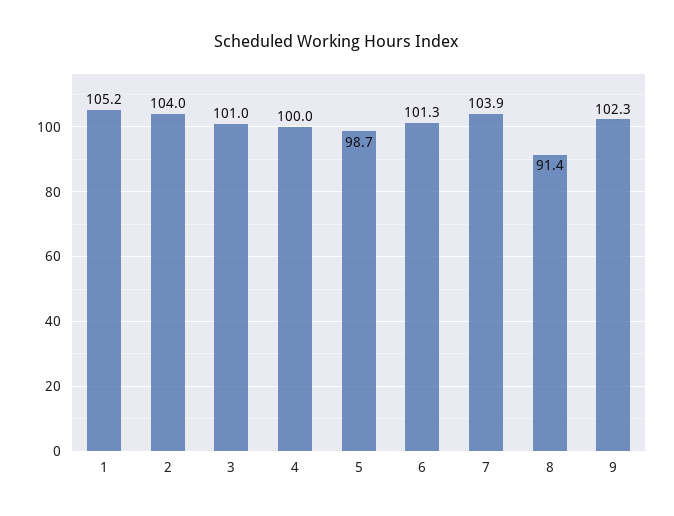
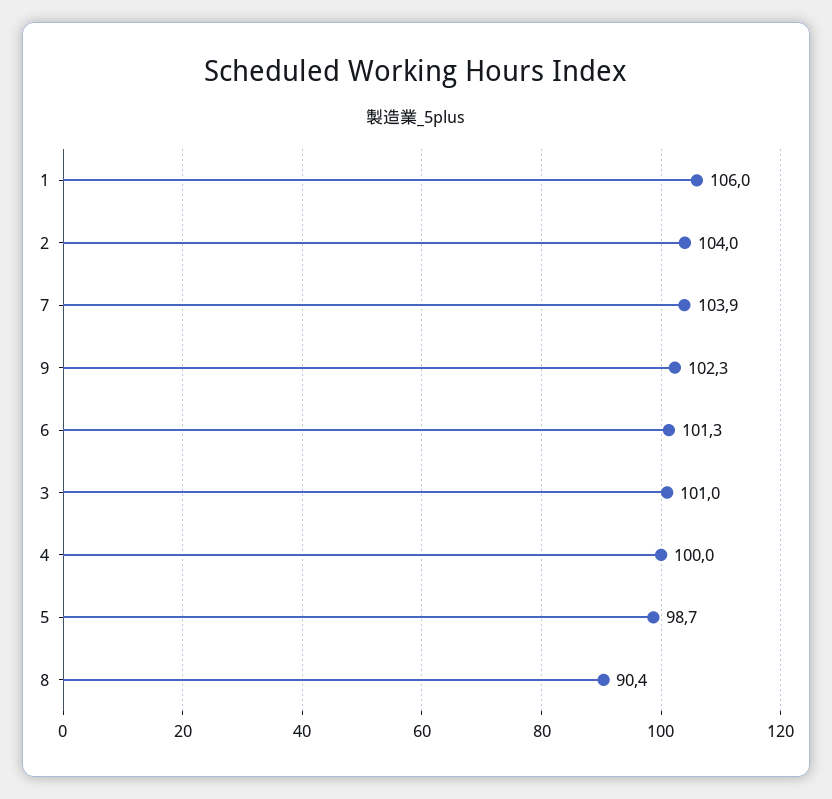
  {
-   "1": 105.2,
+   "1": 106,
    "2": 104,
    "3": 101,
    "4": 100,
    "5": 98.7,
    "6": 101.3,
    "7": 103.9,
-   "8": 91.4,
+   "8": 90.4,
    "9": 102.3
  }

